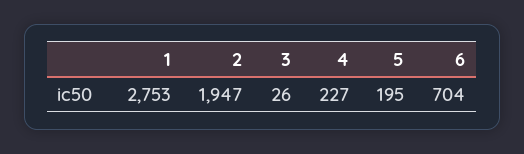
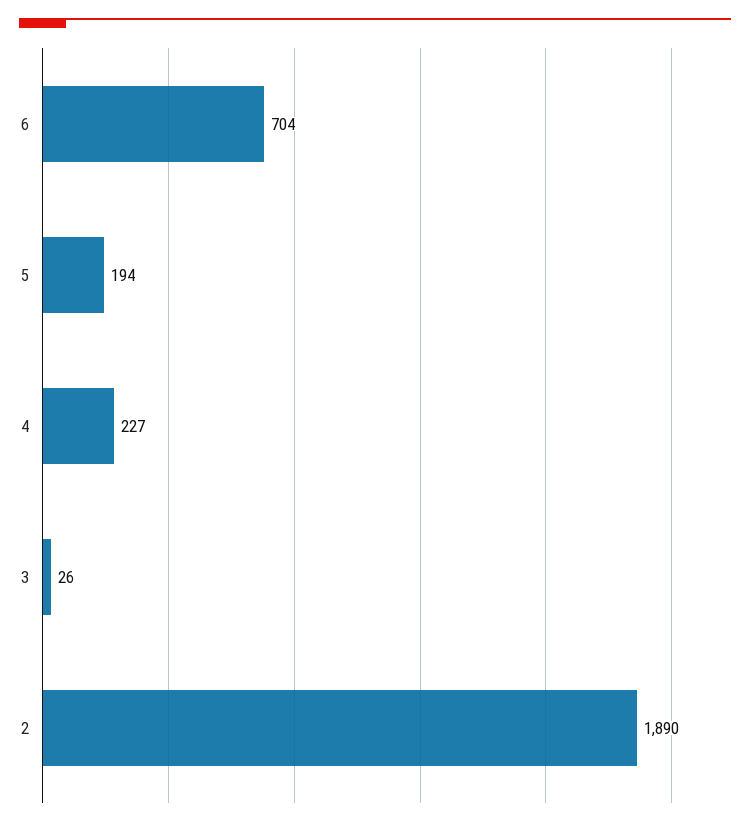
  {
-   "1": 2753,
-   "2": 1947,
+   "2": 1890,
    "3": 26,
    "4": 227,
-   "5": 195,
+   "5": 194,
    "6": 704
  }

